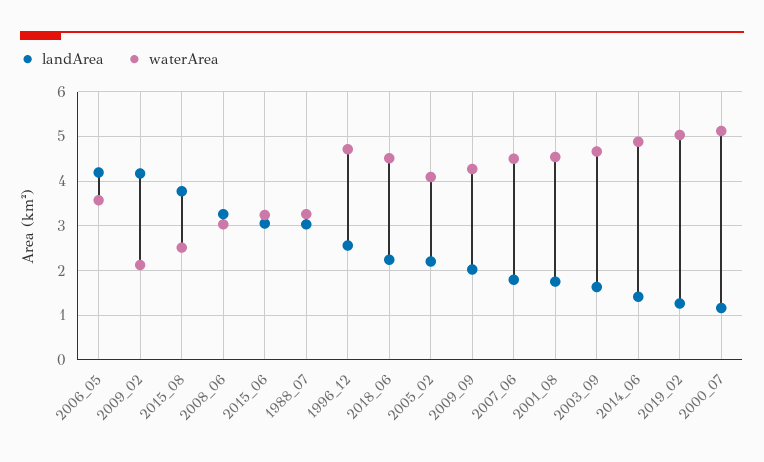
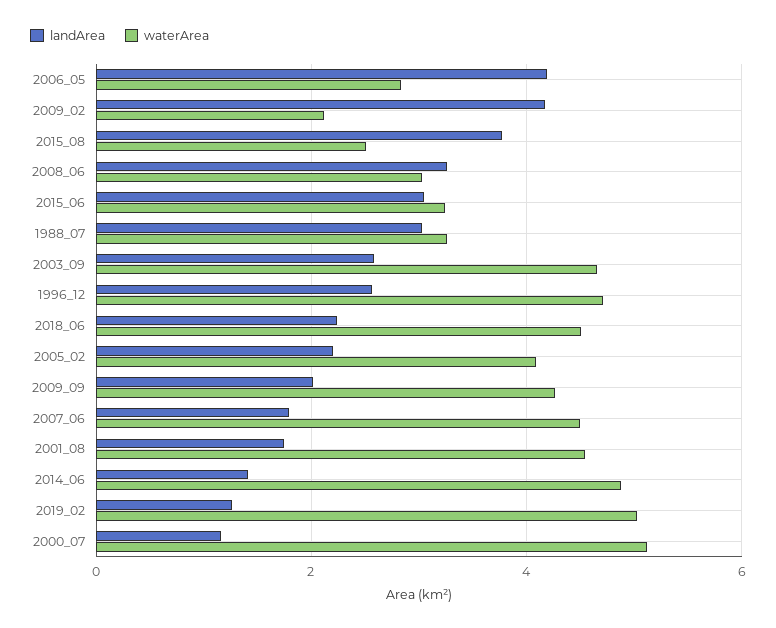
  {
    "landArea": {
      "2006_05": 4.2,
      "2009_02": 4.2,
      "2015_08": 3.8,
      "2008_06": 3.2,
      "2015_06": 3,
      "1988_07": 3,
      "1996_12": 2.6,
      "2018_06": 2.2,
      "2005_02": 2.2,
      "2009_09": 2,
      "2007_06": 1.8,
      "2001_08": 1.8,
-     "2003_09": 1.6,
+     "2003_09": 2.6,
      "2014_06": 1.4,
      "2019_02": 1.2,
      "2000_07": 1.2
    },
    "waterArea": {
-     "2006_05": 3.6,
+     "2006_05": 2.8,
      "2009_02": 2.2,
      "2015_08": 2.6,
      "2008_06": 3,
      "2015_06": 3.2,
      "1988_07": 3.2,
      "1996_12": 4.8,
      "2018_06": 4.6,
      "2005_02": 4,
      "2009_09": 4.2,
      "2007_06": 4.6,
      "2001_08": 4.6,
      "2003_09": 4.6,
      "2014_06": 4.8,
      "2019_02": 5,
      "2000_07": 5.2
    }
  }

